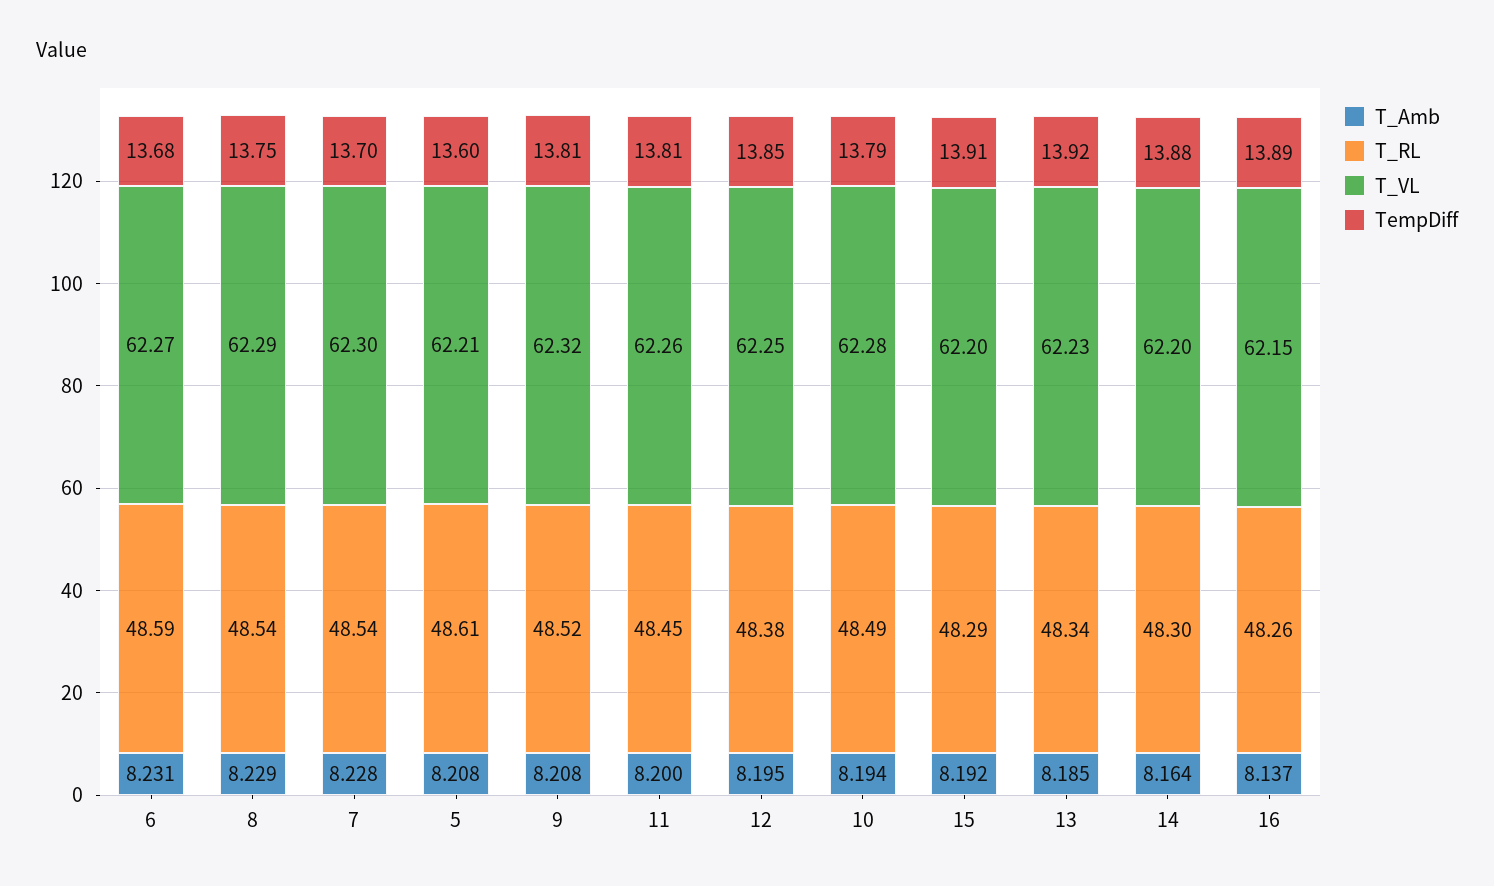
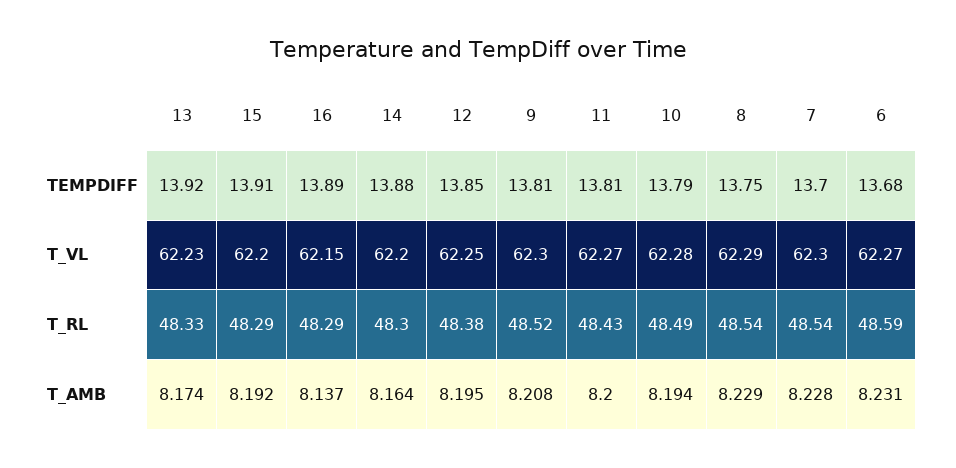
  {
    "T_Amb": {
      "6": 8.231,
      "8": 8.229,
      "7": 8.228,
-     "5": 8.208,
      "9": 8.208,
      "11": 8.2,
      "12": 8.195,
      "10": 8.194,
      "15": 8.192,
-     "13": 8.185,
+     "13": 8.174,
      "14": 8.164,
      "16": 8.137
    },
    "T_RL": {
      "6": 48.59,
      "8": 48.54,
      "7": 48.54,
-     "5": 48.61,
      "9": 48.52,
-     "11": 48.45,
+     "11": 48.43,
      "12": 48.38,
      "10": 48.49,
      "15": 48.29,
-     "13": 48.34,
+     "13": 48.33,
      "14": 48.3,
-     "16": 48.26
+     "16": 48.29
    },
    "T_VL": {
      "6": 62.27,
      "8": 62.29,
      "7": 62.3,
-     "5": 62.21,
-     "9": 62.32,
+     "9": 62.3,
-     "11": 62.26,
+     "11": 62.27,
      "12": 62.25,
      "10": 62.28,
      "15": 62.2,
      "13": 62.23,
      "14": 62.2,
      "16": 62.15
    },
    "TempDiff": {
      "6": 13.68,
      "8": 13.75,
      "7": 13.7,
-     "5": 13.6,
      "9": 13.81,
      "11": 13.81,
      "12": 13.85,
      "10": 13.79,
      "15": 13.91,
      "13": 13.92,
      "14": 13.88,
      "16": 13.89
    }
  }

